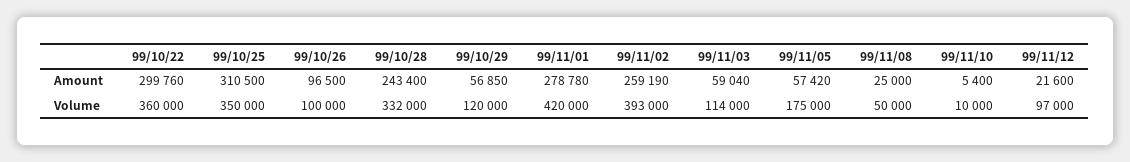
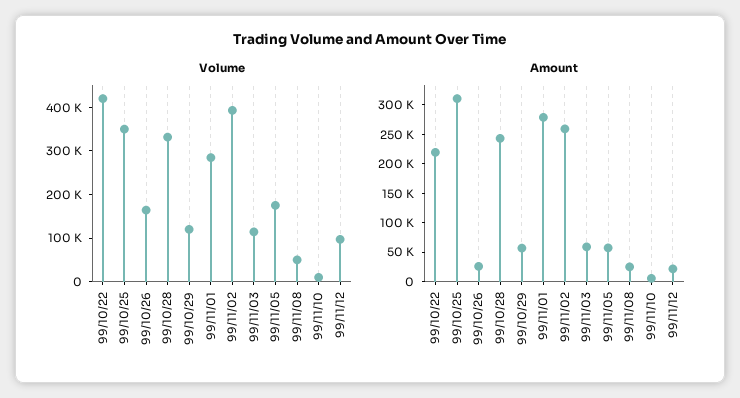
  {
    "Amount": {
-     "99/10/22": 299760,
+     "99/10/22": 225000,
      "99/10/25": 310500,
-     "99/10/26": 96500,
+     "99/10/26": 25000,
      "99/10/28": 243400,
      "99/10/29": 56850,
      "99/11/01": 278780,
      "99/11/02": 259190,
      "99/11/03": 59040,
      "99/11/05": 57420,
      "99/11/08": 25000,
      "99/11/10": 5400,
      "99/11/12": 21600
    },
    "Volume": {
-     "99/10/22": 360000,
+     "99/10/22": 420000,
      "99/10/25": 350000,
-     "99/10/26": 100000,
+     "99/10/26": 160000,
      "99/10/28": 332000,
      "99/10/29": 120000,
-     "99/11/01": 420000,
+     "99/11/01": 280000,
      "99/11/02": 393000,
      "99/11/03": 114000,
      "99/11/05": 175000,
      "99/11/08": 50000,
      "99/11/10": 10000,
      "99/11/12": 97000
    }
  }

